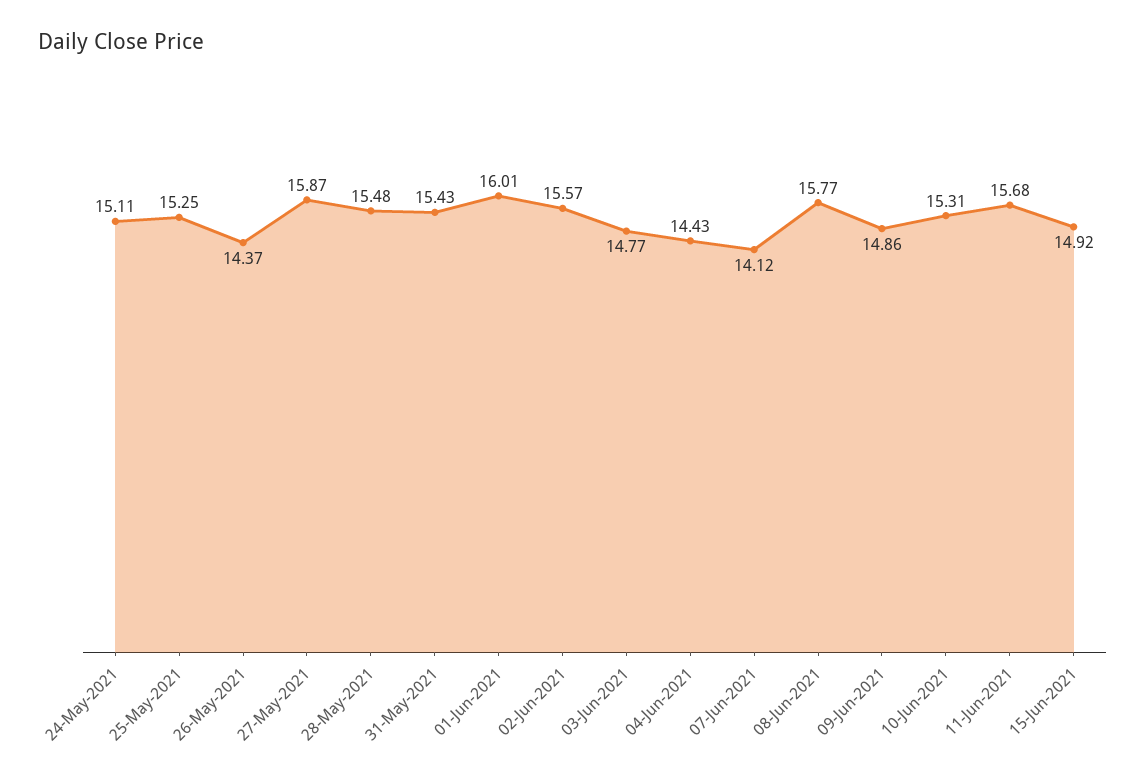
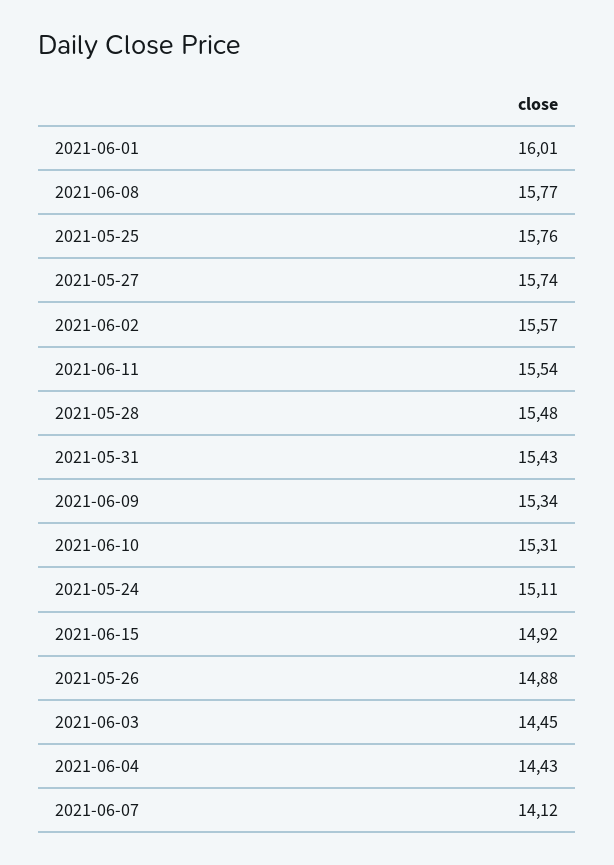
  {
    "24-May-2021": 15.11,
-   "25-May-2021": 15.25,
+   "25-May-2021": 15.76,
-   "26-May-2021": 14.37,
+   "26-May-2021": 14.88,
-   "27-May-2021": 15.87,
+   "27-May-2021": 15.74,
    "28-May-2021": 15.48,
    "31-May-2021": 15.43,
    "01-Jun-2021": 16.01,
    "02-Jun-2021": 15.57,
-   "03-Jun-2021": 14.77,
+   "03-Jun-2021": 14.45,
    "04-Jun-2021": 14.43,
    "07-Jun-2021": 14.12,
    "08-Jun-2021": 15.77,
-   "09-Jun-2021": 14.86,
+   "09-Jun-2021": 15.34,
    "10-Jun-2021": 15.31,
-   "11-Jun-2021": 15.68,
+   "11-Jun-2021": 15.54,
    "15-Jun-2021": 14.92
  }

